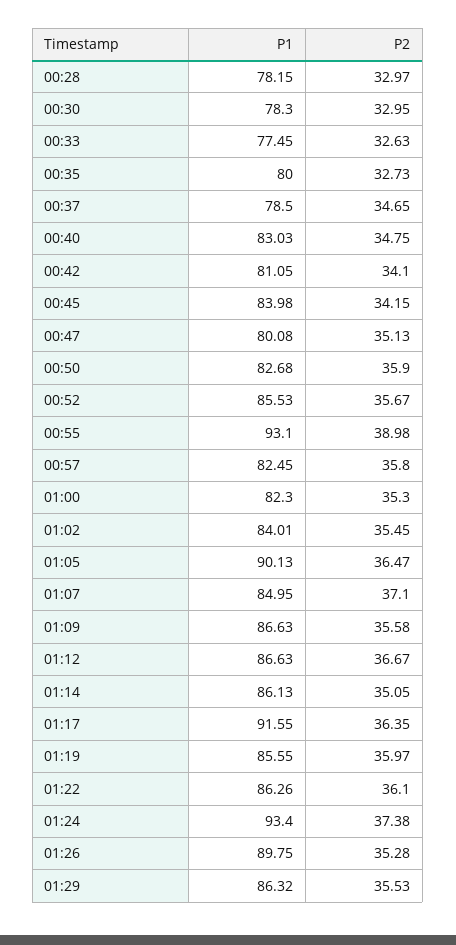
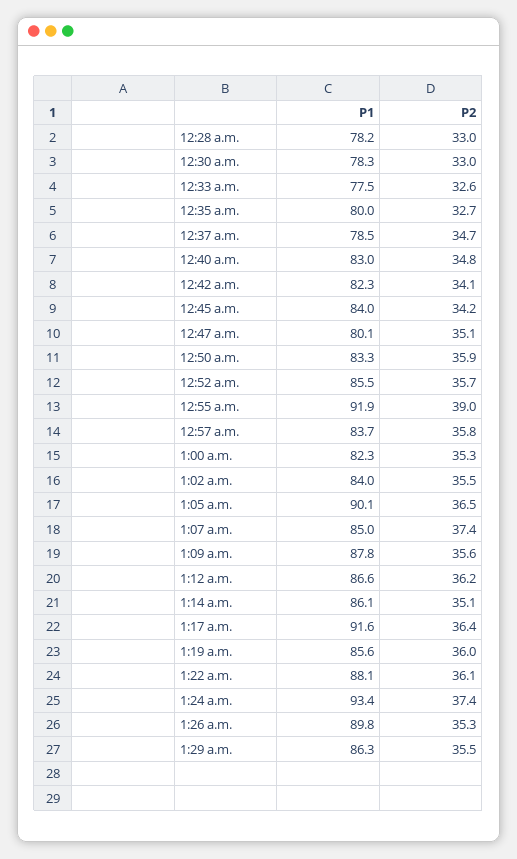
  {
    "P1": {
      "00:28": 78.15,
      "00:30": 78.3,
      "00:33": 77.45,
      "00:35": 80,
      "00:37": 78.5,
      "00:40": 83.03,
-     "00:42": 81.05,
+     "00:42": 82.3,
      "00:45": 83.98,
      "00:47": 80.08,
-     "00:50": 82.68,
+     "00:50": 83.3,
      "00:52": 85.53,
-     "00:55": 93.1,
+     "00:55": 91.9,
-     "00:57": 82.45,
+     "00:57": 83.7,
      "01:00": 82.3,
      "01:02": 84.01,
      "01:05": 90.13,
      "01:07": 84.95,
-     "01:09": 86.63,
+     "01:09": 87.8,
      "01:12": 86.63,
      "01:14": 86.13,
      "01:17": 91.55,
      "01:19": 85.55,
-     "01:22": 86.26,
+     "01:22": 88.1,
      "01:24": 93.4,
      "01:26": 89.75,
      "01:29": 86.32
    },
    "P2": {
      "00:28": 32.97,
      "00:30": 32.95,
      "00:33": 32.63,
      "00:35": 32.73,
      "00:37": 34.65,
      "00:40": 34.75,
      "00:42": 34.1,
      "00:45": 34.15,
      "00:47": 35.13,
      "00:50": 35.9,
      "00:52": 35.67,
      "00:55": 38.98,
      "00:57": 35.8,
      "01:00": 35.3,
      "01:02": 35.45,
      "01:05": 36.47,
-     "01:07": 37.1,
+     "01:07": 37.4,
      "01:09": 35.58,
-     "01:12": 36.67,
+     "01:12": 36.2,
      "01:14": 35.05,
      "01:17": 36.35,
      "01:19": 35.97,
      "01:22": 36.1,
      "01:24": 37.38,
      "01:26": 35.28,
      "01:29": 35.53
    }
  }

